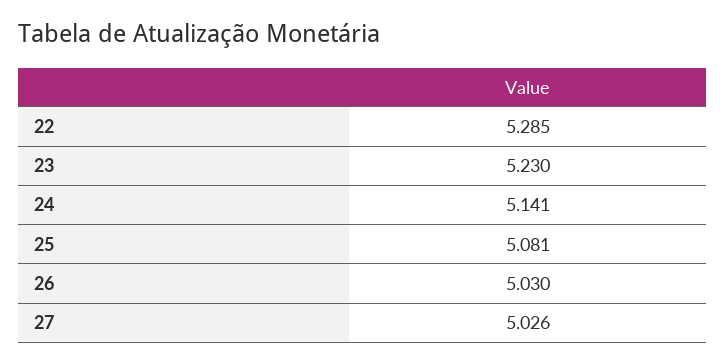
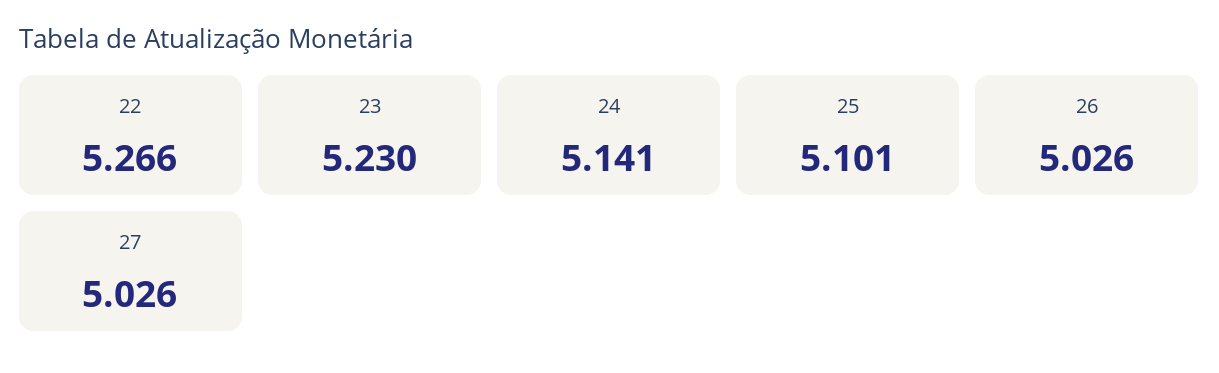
  {
-   "22": 5.285,
+   "22": 5.266,
    "23": 5.23,
    "24": 5.141,
-   "25": 5.081,
+   "25": 5.101,
-   "26": 5.03,
+   "26": 5.026,
    "27": 5.026
  }

